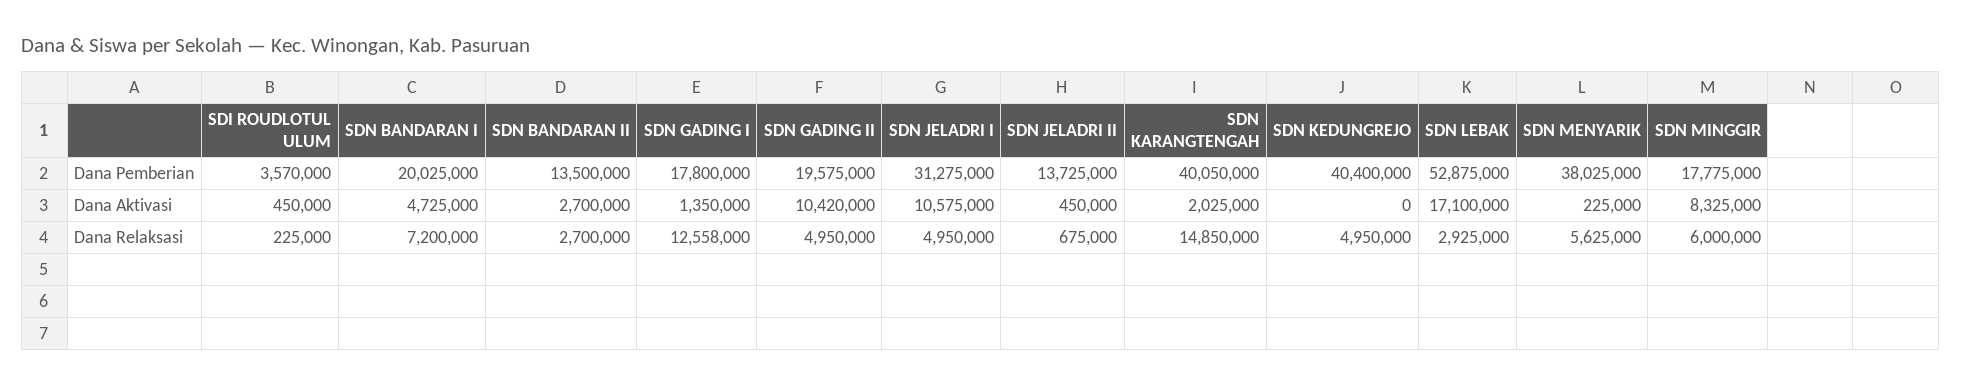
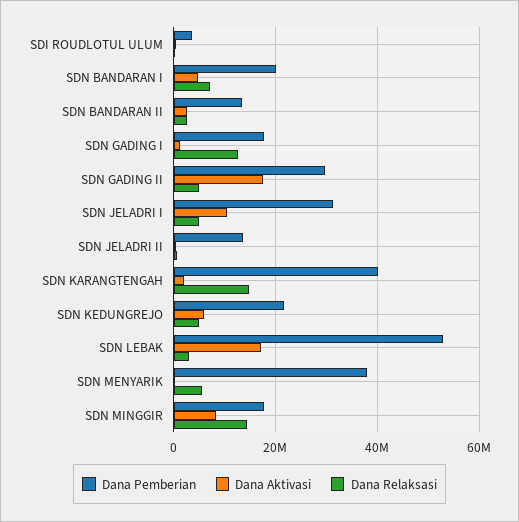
  {
    "Dana Pemberian": {
      "SDI ROUDLOTUL ULUM": 3570000,
      "SDN BANDARAN I": 20025000,
      "SDN BANDARAN II": 13500000,
      "SDN GADING I": 17800000,
-     "SDN GADING II": 19575000,
+     "SDN GADING II": 30000000,
      "SDN JELADRI I": 31275000,
      "SDN JELADRI II": 13725000,
      "SDN KARANGTENGAH": 40050000,
-     "SDN KEDUNGREJO": 40400000,
+     "SDN KEDUNGREJO": 22000000,
      "SDN LEBAK": 52875000,
      "SDN MENYARIK": 38025000,
      "SDN MINGGIR": 17775000
    },
    "Dana Aktivasi": {
      "SDI ROUDLOTUL ULUM": 450000,
      "SDN BANDARAN I": 4725000,
      "SDN BANDARAN II": 2700000,
      "SDN GADING I": 1350000,
-     "SDN GADING II": 10420000,
+     "SDN GADING II": 18000000,
      "SDN JELADRI I": 10575000,
      "SDN JELADRI II": 450000,
      "SDN KARANGTENGAH": 2025000,
-     "SDN KEDUNGREJO": 0,
+     "SDN KEDUNGREJO": 6000000,
      "SDN LEBAK": 17100000,
      "SDN MENYARIK": 225000,
      "SDN MINGGIR": 8325000
    },
    "Dana Relaksasi": {
      "SDI ROUDLOTUL ULUM": 225000,
      "SDN BANDARAN I": 7200000,
      "SDN BANDARAN II": 2700000,
      "SDN GADING I": 12558000,
      "SDN GADING II": 4950000,
      "SDN JELADRI I": 4950000,
      "SDN JELADRI II": 675000,
      "SDN KARANGTENGAH": 14850000,
      "SDN KEDUNGREJO": 4950000,
      "SDN LEBAK": 2925000,
      "SDN MENYARIK": 5625000,
-     "SDN MINGGIR": 6000000
+     "SDN MINGGIR": 14000000
    }
  }

